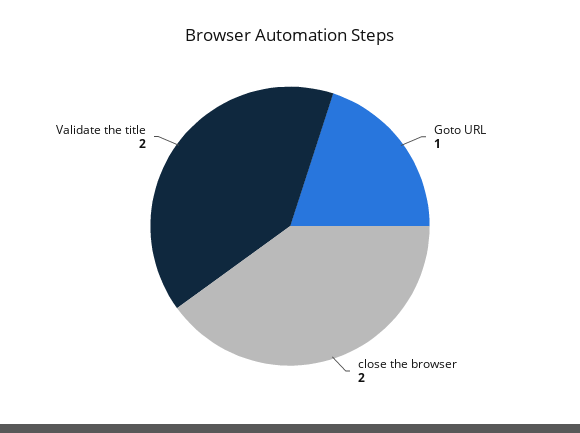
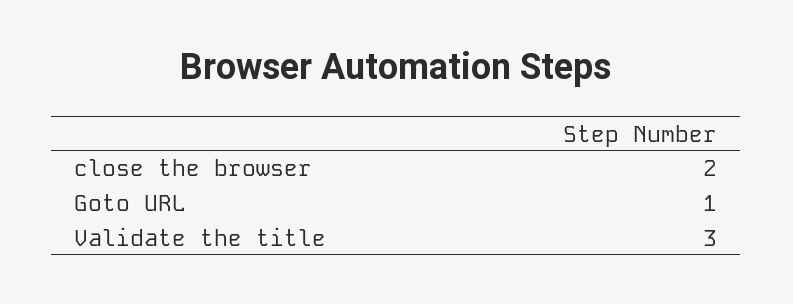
  {
    "Goto URL": 1,
    "close the browser": 2,
-   "Validate the title": 2
+   "Validate the title": 3
  }

